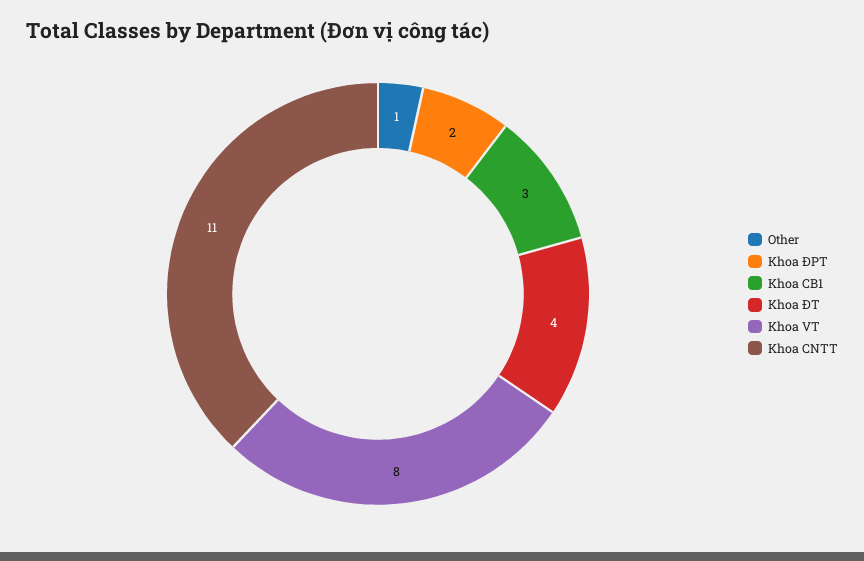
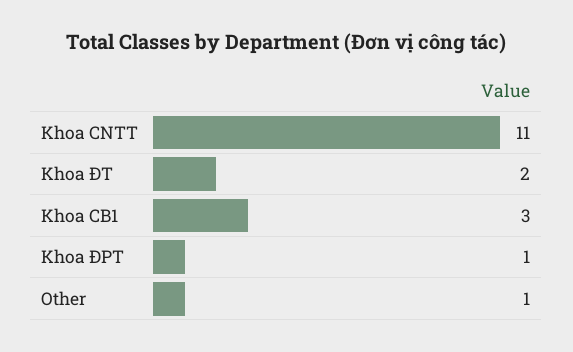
  {
    "Other": 1,
-   "Khoa ĐPT": 2,
+   "Khoa ĐPT": 1,
    "Khoa CB1": 3,
-   "Khoa ĐT": 4,
+   "Khoa ĐT": 2,
-   "Khoa VT": 8,
    "Khoa CNTT": 11
  }

